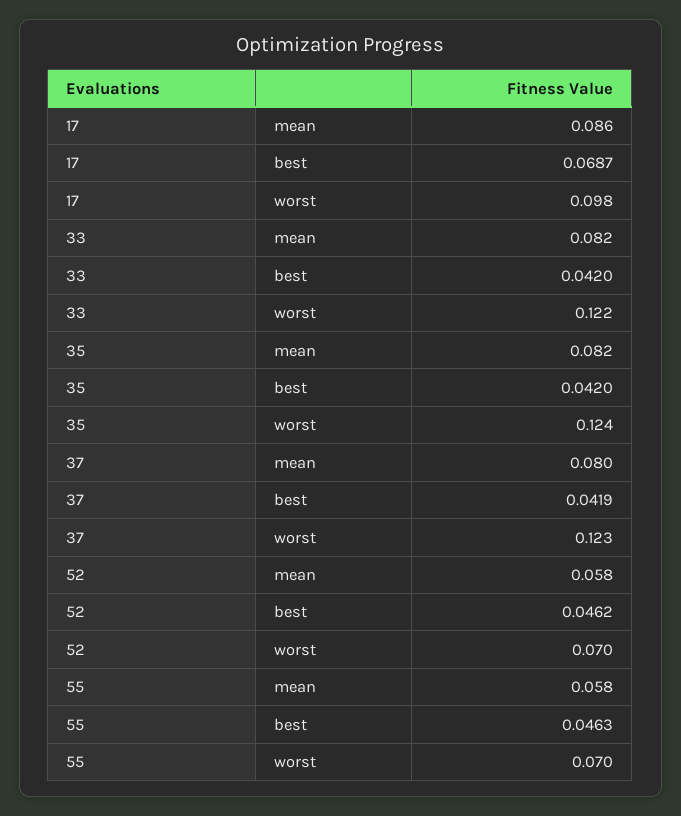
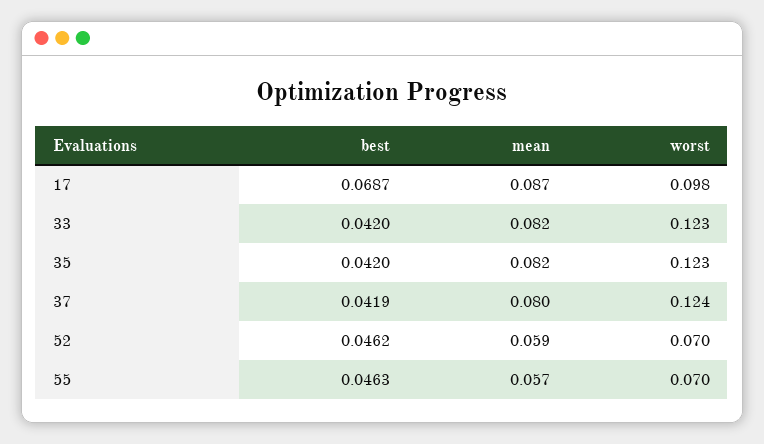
  {
    "17": {
-     "mean": 0.086,
+     "mean": 0.087,
      "best": 0.0687,
      "worst": 0.098
    },
    "33": {
      "mean": 0.082,
      "best": 0.042,
-     "worst": 0.122
+     "worst": 0.123
    },
    "35": {
      "mean": 0.082,
      "best": 0.042,
-     "worst": 0.124
+     "worst": 0.123
    },
    "37": {
      "mean": 0.08,
      "best": 0.0419,
-     "worst": 0.123
+     "worst": 0.124
    },
    "52": {
-     "mean": 0.058,
+     "mean": 0.059,
      "best": 0.0462,
      "worst": 0.07
    },
    "55": {
-     "mean": 0.058,
+     "mean": 0.057,
      "best": 0.0463,
      "worst": 0.07
    }
  }

